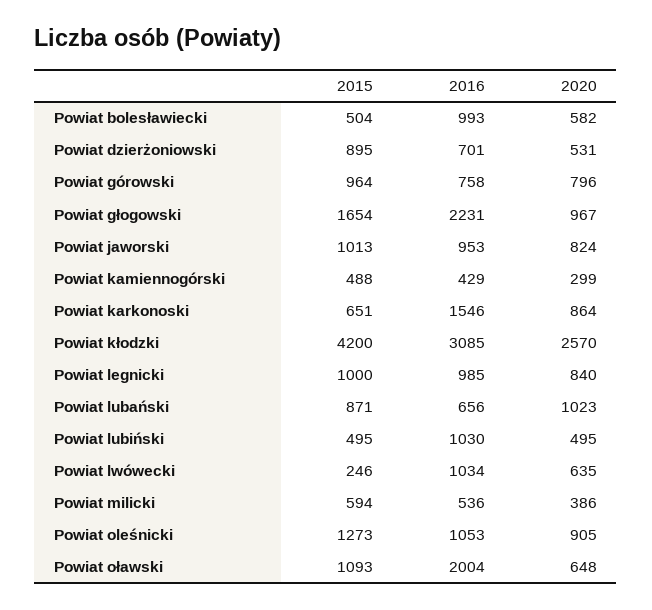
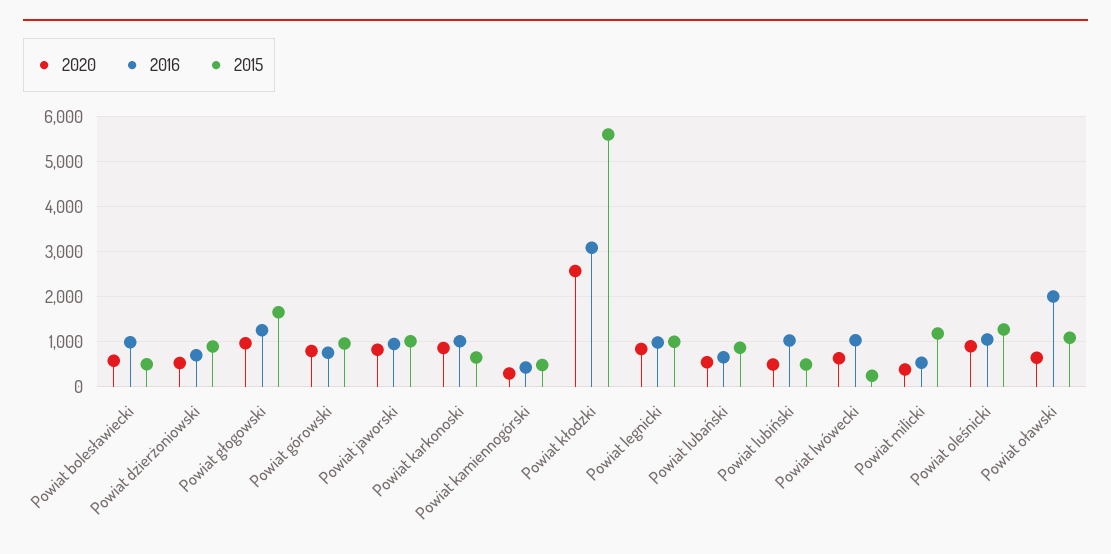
  {
    "2015": {
      "Powiat bolesławiecki": 504,
      "Powiat dzierżoniowski": 895,
      "Powiat górowski": 964,
      "Powiat głogowski": 1654,
      "Powiat jaworski": 1013,
      "Powiat kamiennogórski": 488,
      "Powiat karkonoski": 651,
-     "Powiat kłodzki": 4200,
+     "Powiat kłodzki": 5600,
      "Powiat legnicki": 1000,
      "Powiat lubański": 871,
      "Powiat lubiński": 495,
      "Powiat lwówecki": 246,
-     "Powiat milicki": 594,
+     "Powiat milicki": 1200,
      "Powiat oleśnicki": 1273,
      "Powiat oławski": 1093
    },
    "2016": {
      "Powiat bolesławiecki": 993,
      "Powiat dzierżoniowski": 701,
      "Powiat górowski": 758,
-     "Powiat głogowski": 2231,
+     "Powiat głogowski": 1200,
      "Powiat jaworski": 953,
      "Powiat kamiennogórski": 429,
-     "Powiat karkonoski": 1546,
+     "Powiat karkonoski": 1000,
      "Powiat kłodzki": 3085,
      "Powiat legnicki": 985,
      "Powiat lubański": 656,
      "Powiat lubiński": 1030,
      "Powiat lwówecki": 1034,
      "Powiat milicki": 536,
      "Powiat oleśnicki": 1053,
      "Powiat oławski": 2004
    },
    "2020": {
      "Powiat bolesławiecki": 582,
      "Powiat dzierżoniowski": 531,
      "Powiat górowski": 796,
      "Powiat głogowski": 967,
      "Powiat jaworski": 824,
      "Powiat kamiennogórski": 299,
      "Powiat karkonoski": 864,
      "Powiat kłodzki": 2570,
      "Powiat legnicki": 840,
-     "Powiat lubański": 1023,
+     "Powiat lubański": 600,
      "Powiat lubiński": 495,
      "Powiat lwówecki": 635,
      "Powiat milicki": 386,
      "Powiat oleśnicki": 905,
      "Powiat oławski": 648
    }
  }

